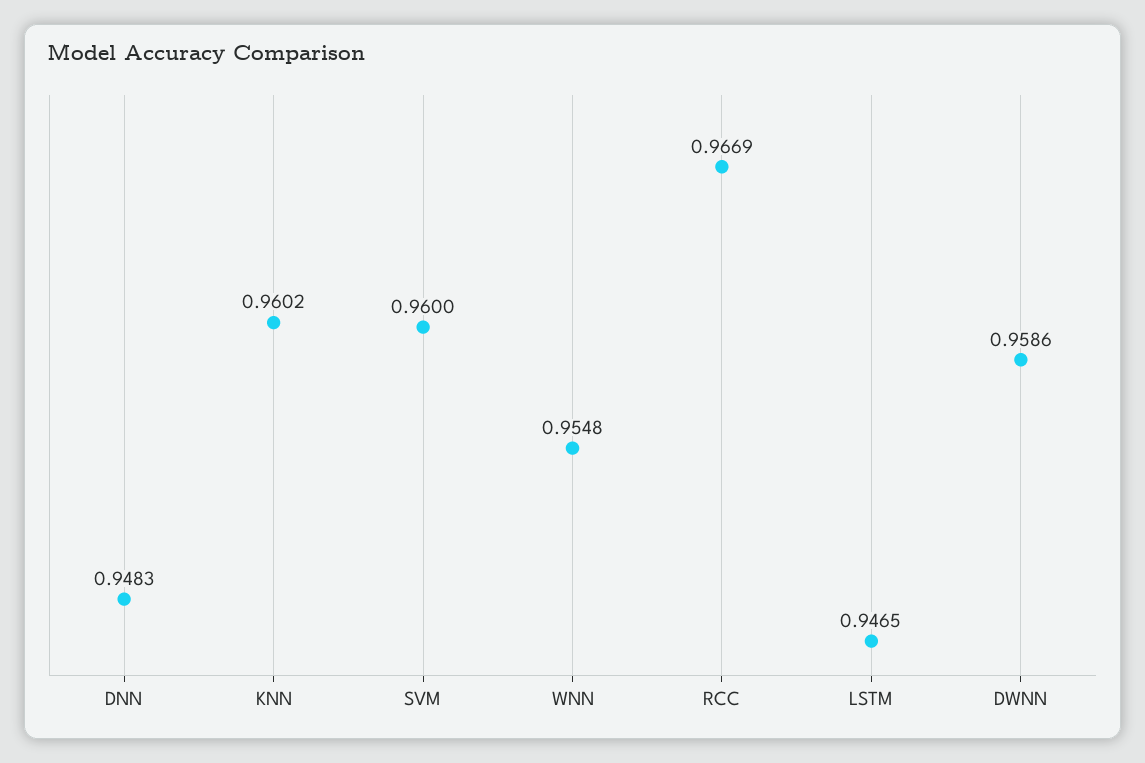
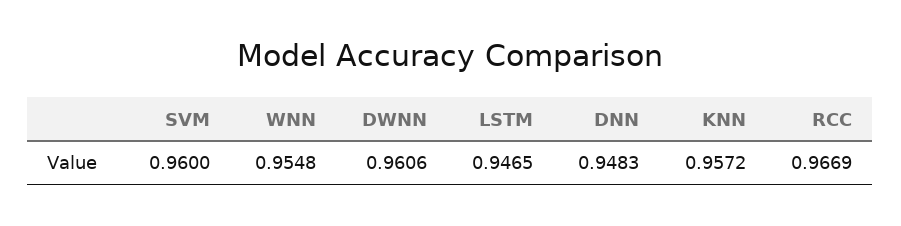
  {
    "DNN": 0.9483,
-   "KNN": 0.9602,
+   "KNN": 0.9572,
    "SVM": 0.96,
    "WNN": 0.9548,
    "RCC": 0.9669,
    "LSTM": 0.9465,
-   "DWNN": 0.9586
+   "DWNN": 0.9606
  }

